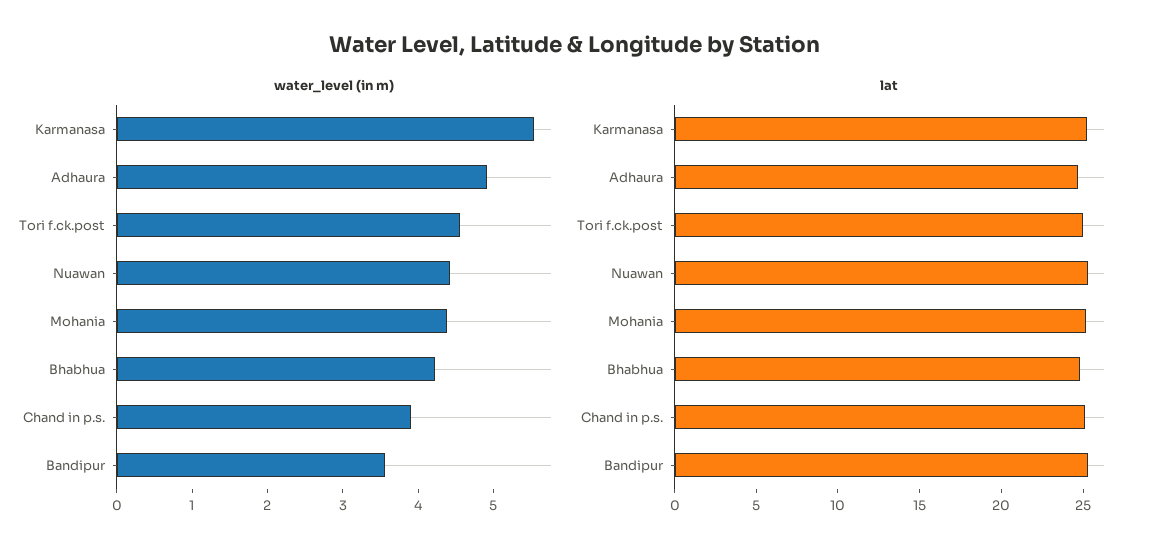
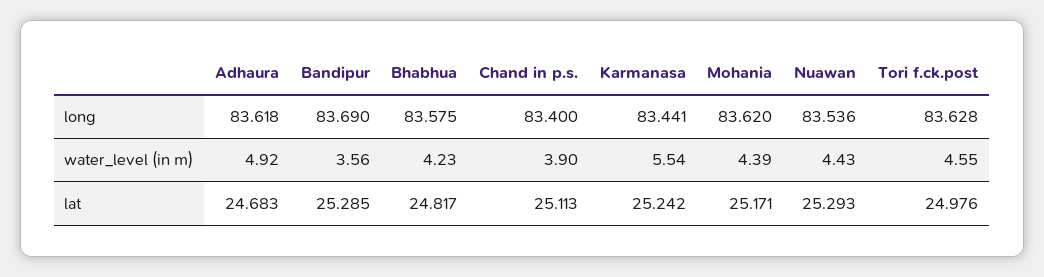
  {
    "water_level (in m)": {
      "Karmanasa": 5.54,
      "Adhaura": 4.92,
      "Tori f.ck.post": 4.55,
      "Nuawan": 4.43,
      "Mohania": 4.39,
      "Bhabhua": 4.23,
      "Chand in p.s.": 3.9,
      "Bandipur": 3.56
    },
    "lat": {
      "Karmanasa": 25.242,
      "Adhaura": 24.683,
      "Tori f.ck.post": 24.976,
      "Nuawan": 25.293,
      "Mohania": 25.171,
      "Bhabhua": 24.817,
      "Chand in p.s.": 25.113,
      "Bandipur": 25.285
-   }
+   },
+   "long": {
+     "Adhaura": 83.618,
+     "Bandipur": 83.69,
+     "Bhabhua": 83.575,
+     "Chand in p.s.": 83.4,
+     "Karmanasa": 83.441,
+     "Mohania": 83.62,
+     "Nuawan": 83.536,
+     "Tori f.ck.post": 83.628
+   }
  }

